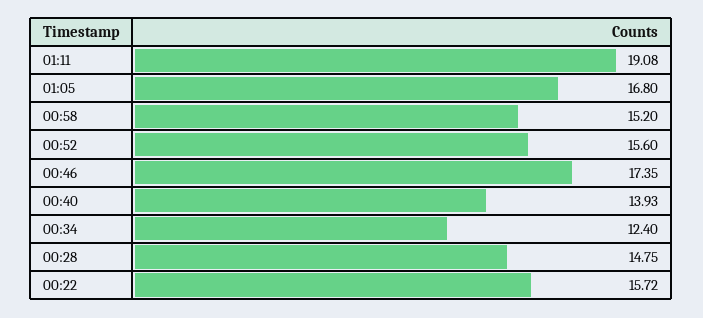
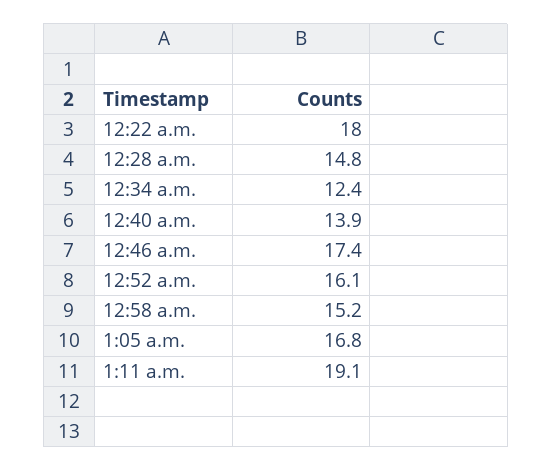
  {
    "01:11": 19.08,
    "01:05": 16.8,
    "00:58": 15.2,
-   "00:52": 15.6,
+   "00:52": 16.1,
    "00:46": 17.35,
    "00:40": 13.93,
    "00:34": 12.4,
    "00:28": 14.75,
-   "00:22": 15.72
+   "00:22": 18
  }

